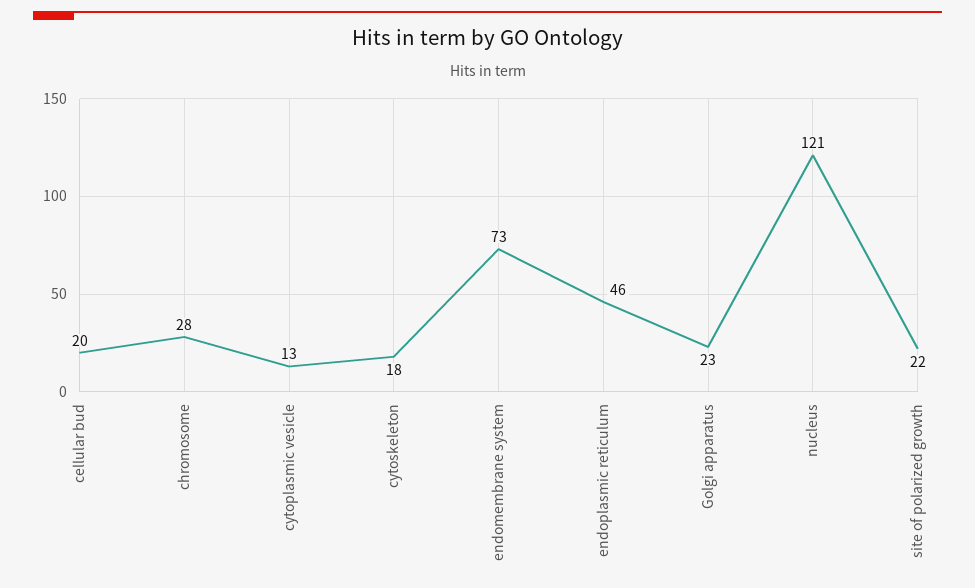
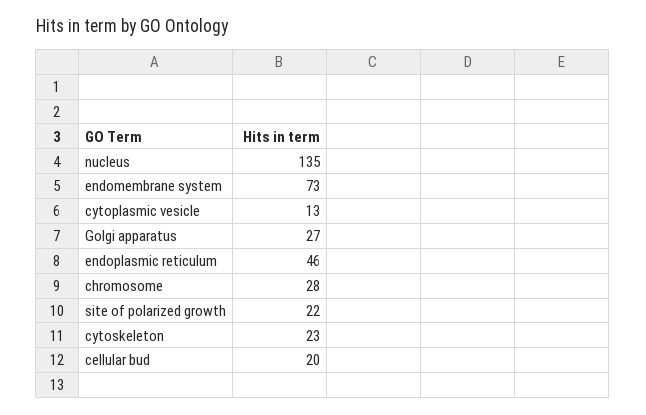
  {
    "cellular bud": 20,
    "chromosome": 28,
    "cytoplasmic vesicle": 13,
-   "cytoskeleton": 18,
+   "cytoskeleton": 23,
    "endomembrane system": 73,
    "endoplasmic reticulum": 46,
-   "Golgi apparatus": 23,
+   "Golgi apparatus": 27,
-   "nucleus": 121,
+   "nucleus": 135,
    "site of polarized growth": 22
  }

